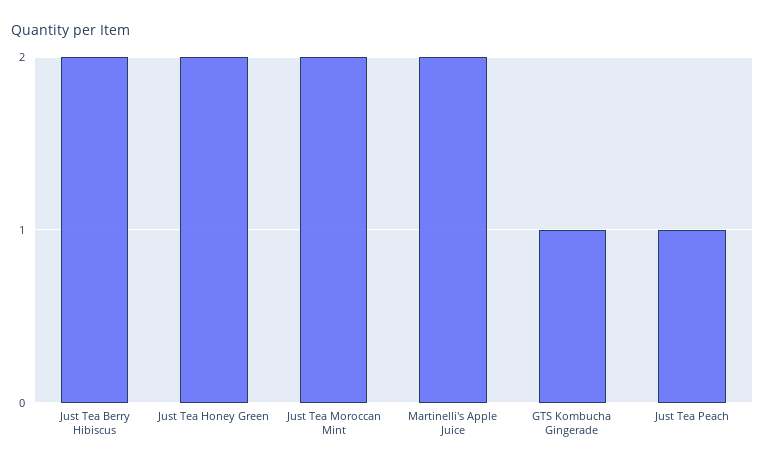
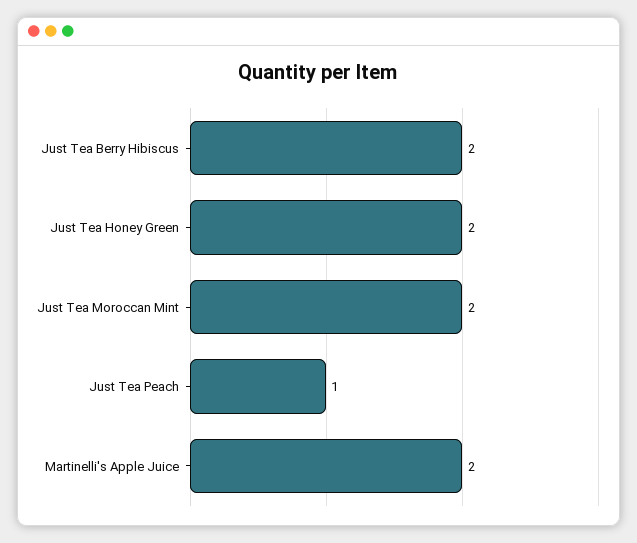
  {
    "Just Tea Berry Hibiscus": 2,
    "Just Tea Honey Green": 2,
    "Just Tea Moroccan Mint": 2,
    "Martinelli's Apple Juice": 2,
-   "GTS Kombucha Gingerade": 1,
    "Just Tea Peach": 1
  }

